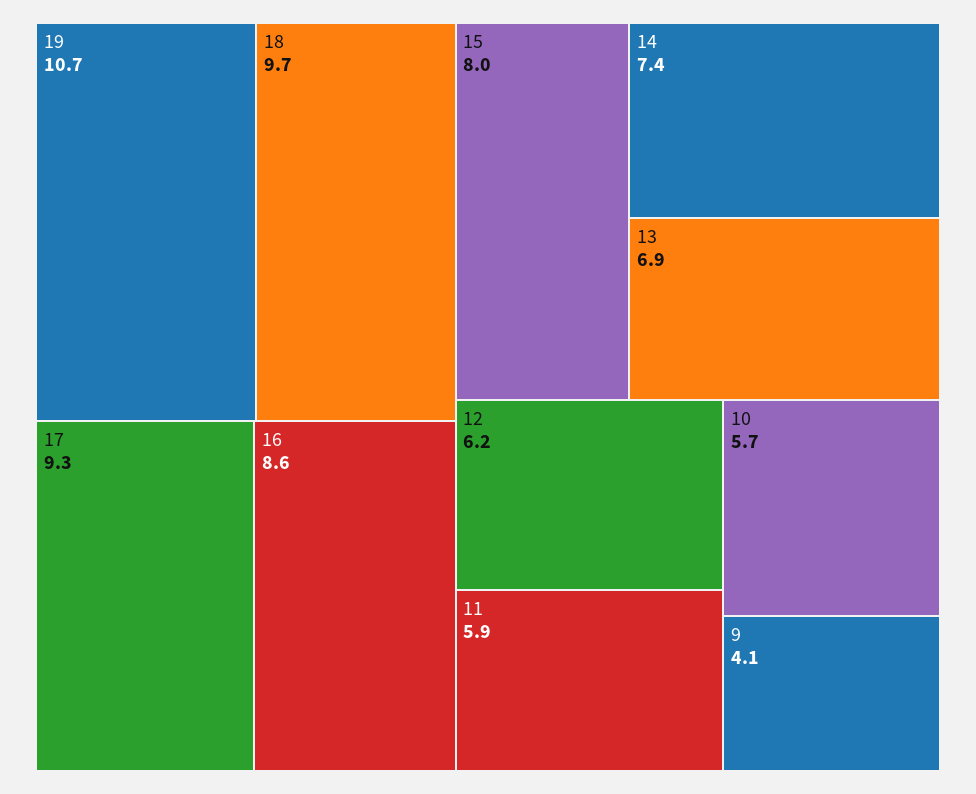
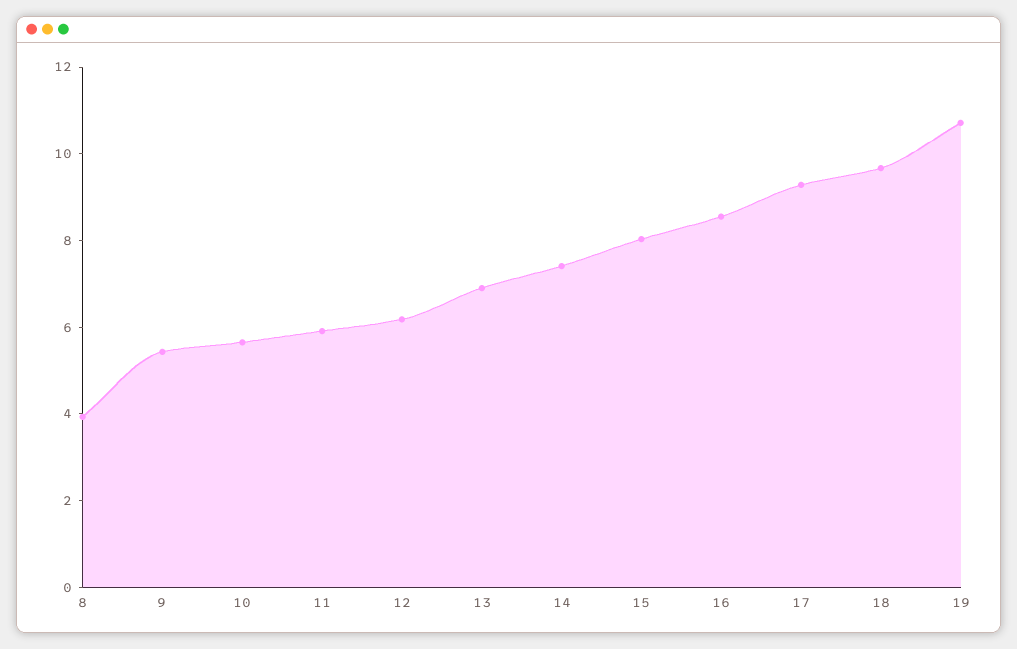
  {
    "19": 10.7,
    "18": 9.7,
    "17": 9.3,
    "16": 8.6,
    "15": 8,
    "14": 7.4,
    "13": 6.9,
    "12": 6.2,
    "11": 5.9,
    "10": 5.7,
-   "9": 4.1
+   "9": 5.5,
+   "8": 4
  }

